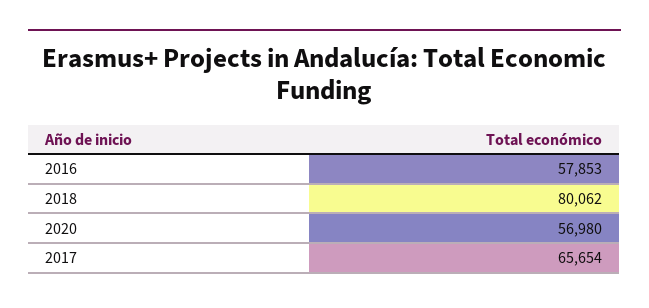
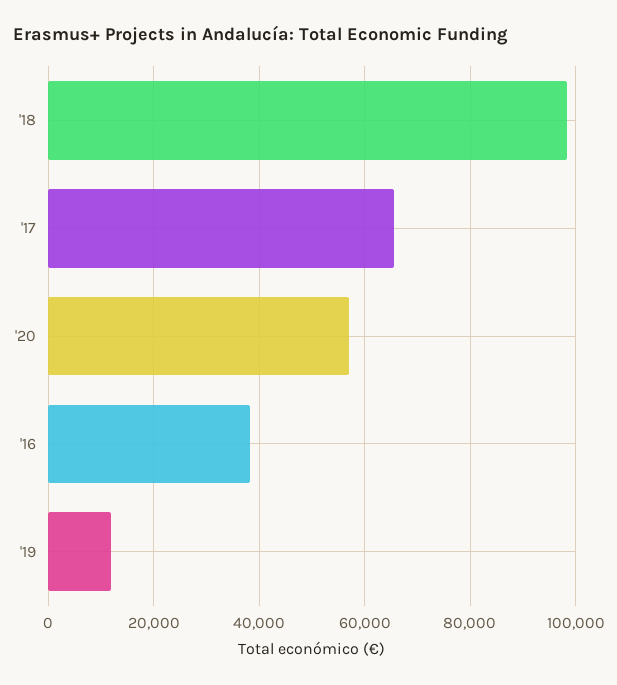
  {
-   "2016": 57853,
+   "2016": 38000,
-   "2018": 80062,
+   "2018": 98000,
    "2020": 56980,
-   "2017": 65654
+   "2017": 65654,
+   "'19": 12000
  }

